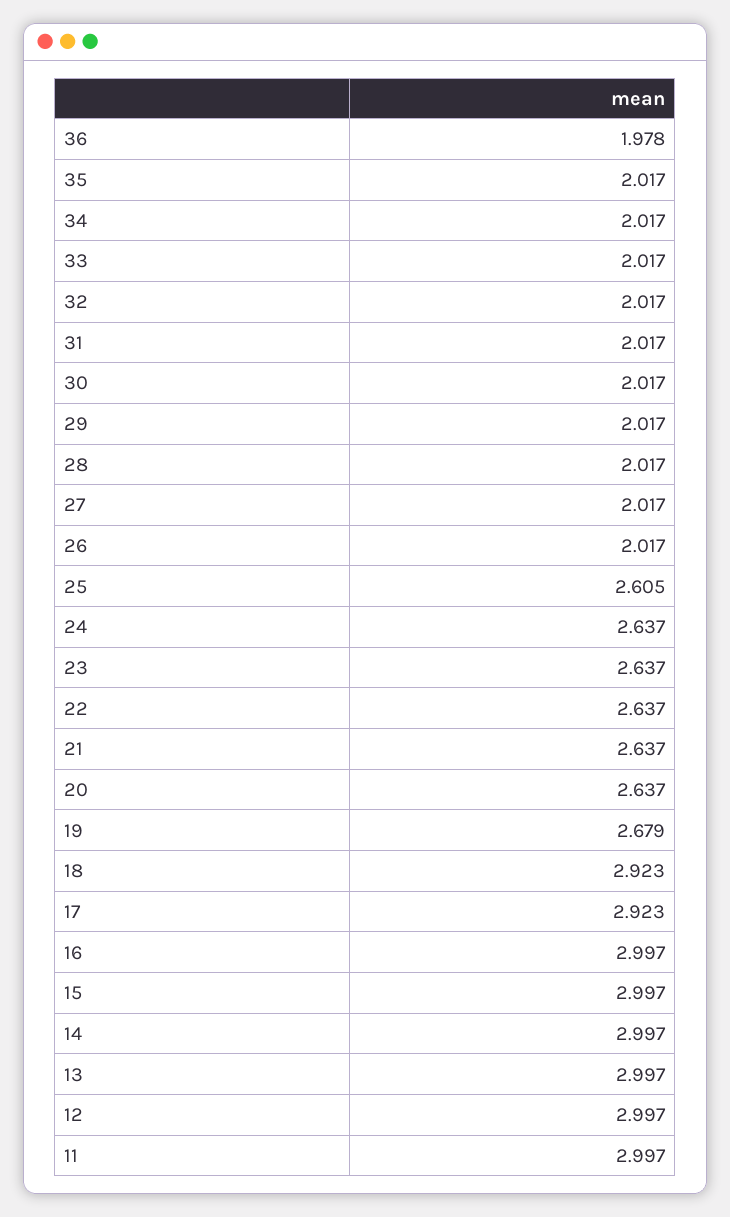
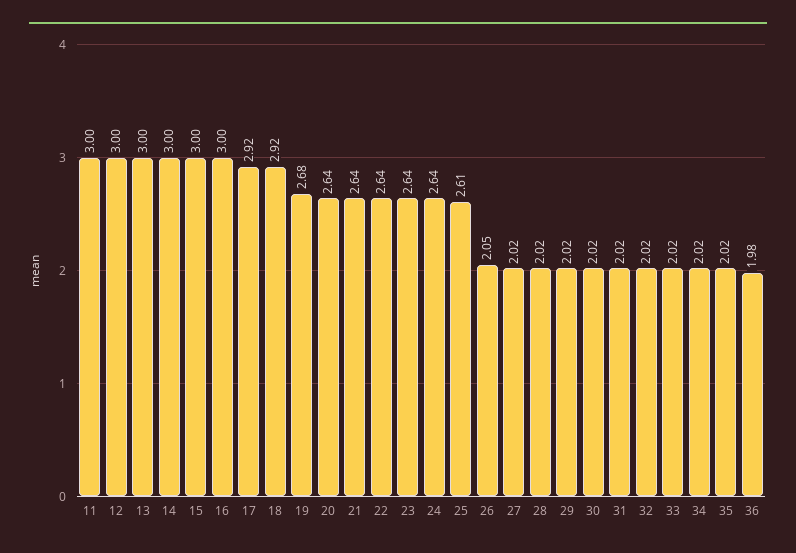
  {
    "36": 1.978,
    "35": 2.017,
    "34": 2.017,
    "33": 2.017,
    "32": 2.017,
    "31": 2.017,
    "30": 2.017,
    "29": 2.017,
    "28": 2.017,
    "27": 2.017,
-   "26": 2.017,
+   "26": 2.05,
    "25": 2.605,
    "24": 2.637,
    "23": 2.637,
    "22": 2.637,
    "21": 2.637,
    "20": 2.637,
    "19": 2.679,
    "18": 2.923,
    "17": 2.923,
    "16": 2.997,
    "15": 2.997,
    "14": 2.997,
    "13": 2.997,
    "12": 2.997,
    "11": 2.997
  }

